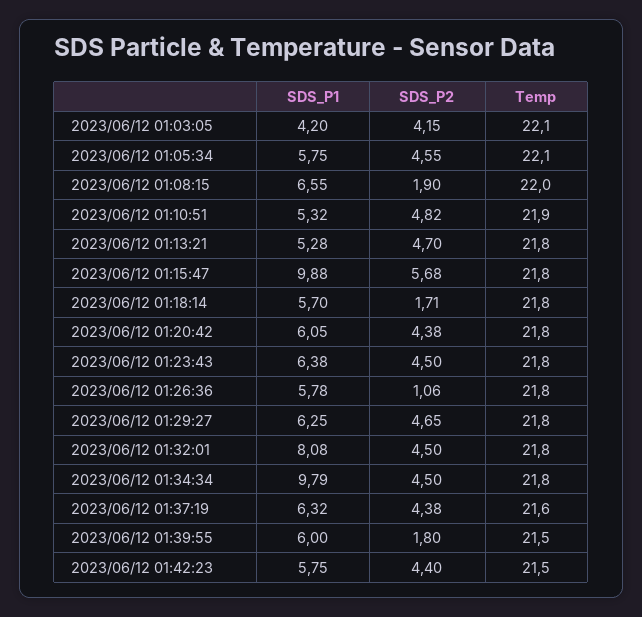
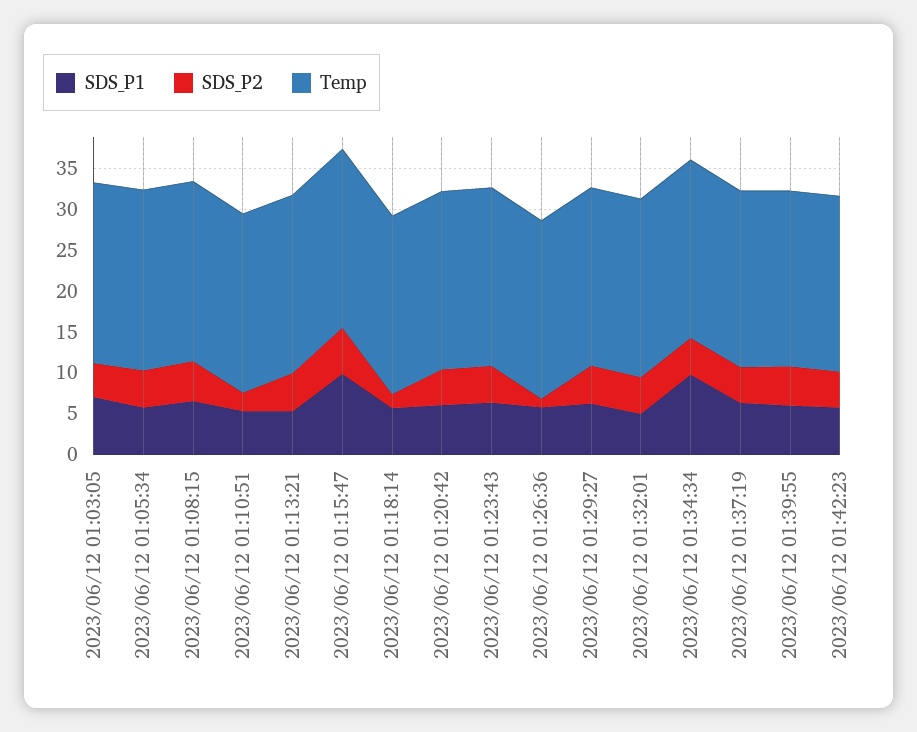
  {
    "SDS_P1": {
-     "2023/06/12 01:03:05": 4.2,
+     "2023/06/12 01:03:05": 7,
      "2023/06/12 01:05:34": 5.75,
      "2023/06/12 01:08:15": 6.55,
      "2023/06/12 01:10:51": 5.32,
      "2023/06/12 01:13:21": 5.28,
      "2023/06/12 01:15:47": 9.88,
      "2023/06/12 01:18:14": 5.7,
      "2023/06/12 01:20:42": 6.05,
      "2023/06/12 01:23:43": 6.38,
      "2023/06/12 01:26:36": 5.78,
      "2023/06/12 01:29:27": 6.25,
-     "2023/06/12 01:32:01": 8.08,
+     "2023/06/12 01:32:01": 5,
      "2023/06/12 01:34:34": 9.79,
      "2023/06/12 01:37:19": 6.32,
      "2023/06/12 01:39:55": 6,
      "2023/06/12 01:42:23": 5.75
    },
    "SDS_P2": {
      "2023/06/12 01:03:05": 4.15,
      "2023/06/12 01:05:34": 4.55,
-     "2023/06/12 01:08:15": 1.9,
+     "2023/06/12 01:08:15": 5,
-     "2023/06/12 01:10:51": 4.82,
+     "2023/06/12 01:10:51": 2,
      "2023/06/12 01:13:21": 4.7,
      "2023/06/12 01:15:47": 5.68,
      "2023/06/12 01:18:14": 1.71,
      "2023/06/12 01:20:42": 4.38,
      "2023/06/12 01:23:43": 4.5,
      "2023/06/12 01:26:36": 1.06,
      "2023/06/12 01:29:27": 4.65,
      "2023/06/12 01:32:01": 4.5,
      "2023/06/12 01:34:34": 4.5,
      "2023/06/12 01:37:19": 4.38,
-     "2023/06/12 01:39:55": 1.8,
+     "2023/06/12 01:39:55": 5,
      "2023/06/12 01:42:23": 4.4
    },
    "Temp": {
      "2023/06/12 01:03:05": 22.1,
      "2023/06/12 01:05:34": 22.1,
      "2023/06/12 01:08:15": 22,
      "2023/06/12 01:10:51": 21.9,
      "2023/06/12 01:13:21": 21.8,
      "2023/06/12 01:15:47": 21.8,
      "2023/06/12 01:18:14": 21.8,
      "2023/06/12 01:20:42": 21.8,
      "2023/06/12 01:23:43": 21.8,
      "2023/06/12 01:26:36": 21.8,
      "2023/06/12 01:29:27": 21.8,
      "2023/06/12 01:32:01": 21.8,
      "2023/06/12 01:34:34": 21.8,
      "2023/06/12 01:37:19": 21.6,
      "2023/06/12 01:39:55": 21.5,
      "2023/06/12 01:42:23": 21.5
    }
  }

